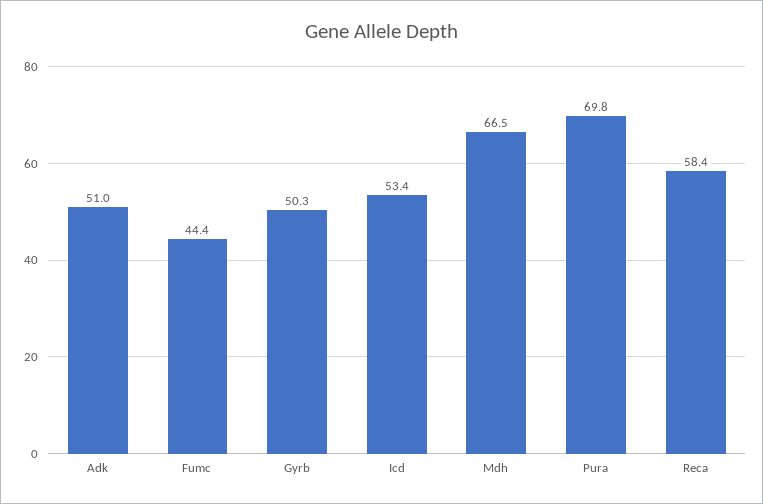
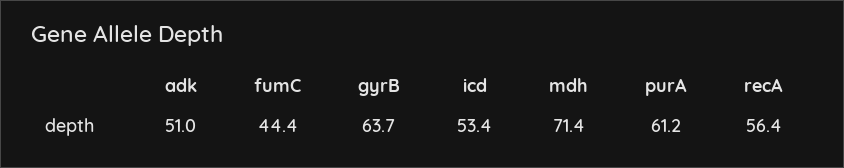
  {
    "Adk": 51,
    "Fumc": 44.4,
-   "Gyrb": 50.3,
+   "Gyrb": 63.7,
    "Icd": 53.4,
-   "Mdh": 66.5,
+   "Mdh": 71.4,
-   "Pura": 69.8,
+   "Pura": 61.2,
-   "Reca": 58.4
+   "Reca": 56.4
  }

